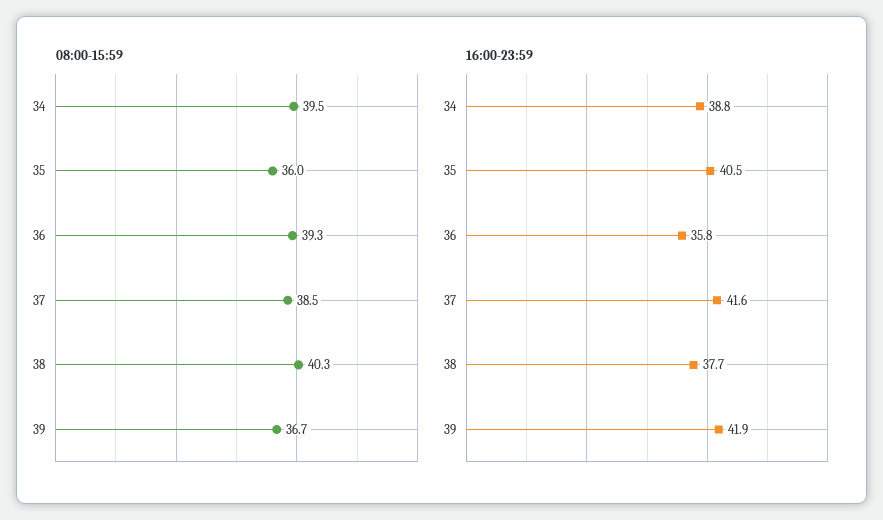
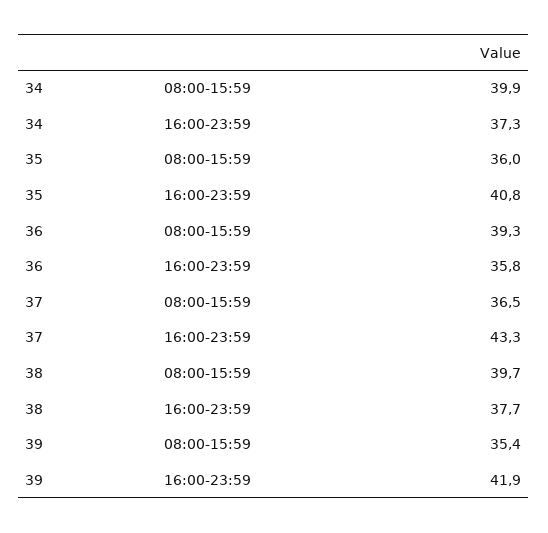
  {
    "08:00-15:59": {
-     "34": 39.5,
+     "34": 39.9,
      "35": 36,
      "36": 39.3,
-     "37": 38.5,
+     "37": 36.5,
-     "38": 40.3,
+     "38": 39.7,
-     "39": 36.7
+     "39": 35.4
    },
    "16:00-23:59": {
-     "34": 38.8,
+     "34": 37.3,
-     "35": 40.5,
+     "35": 40.8,
      "36": 35.8,
-     "37": 41.6,
+     "37": 43.3,
      "38": 37.7,
      "39": 41.9
    }
  }

